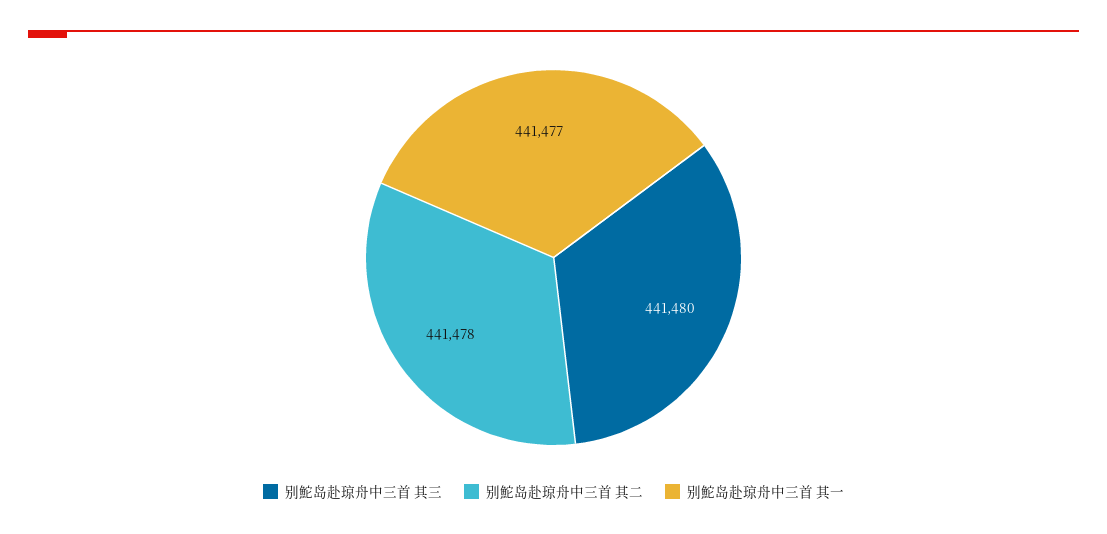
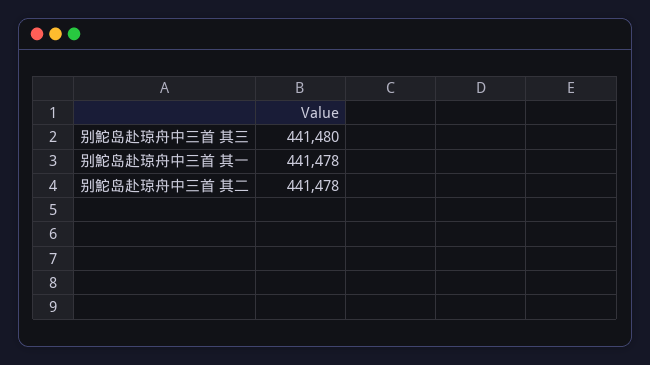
  {
    "别鮀岛赴琼舟中三首 其三": 441480,
    "别鮀岛赴琼舟中三首 其二": 441478,
-   "别鮀岛赴琼舟中三首 其一": 441477
+   "别鮀岛赴琼舟中三首 其一": 441478
  }

